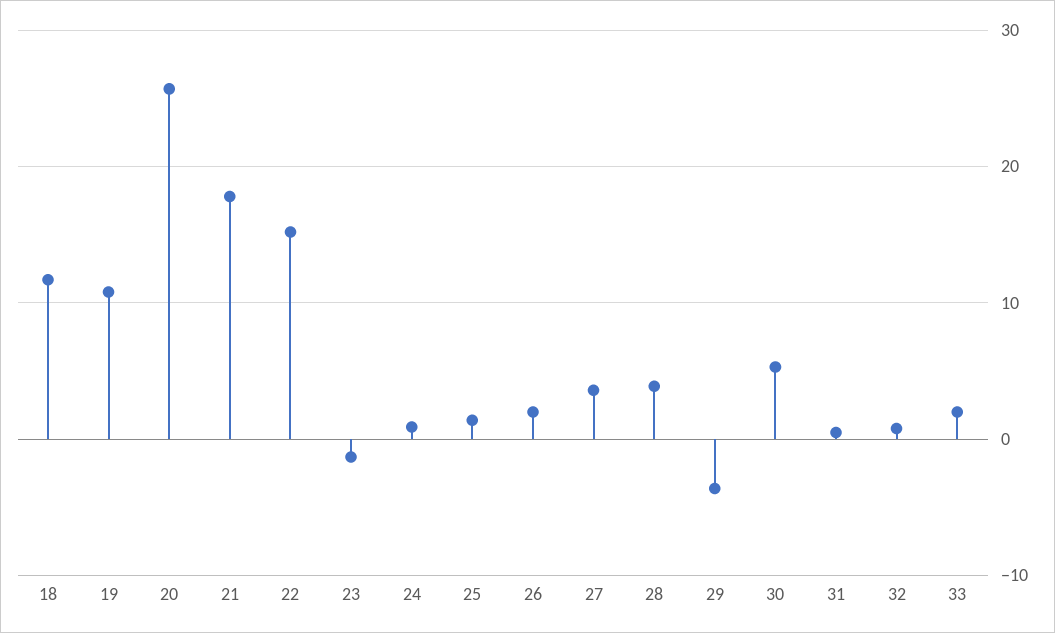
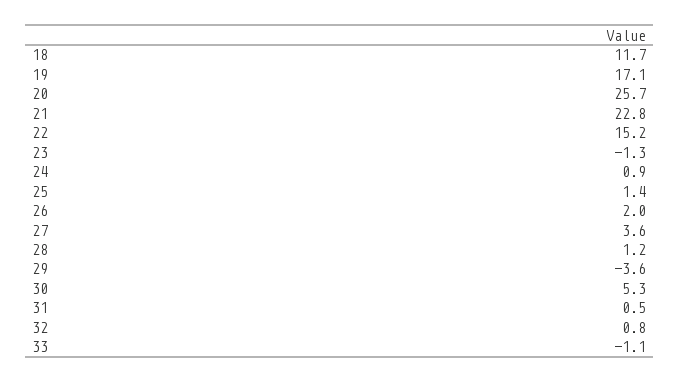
  {
    "18": 11.7,
-   "19": 11,
+   "19": 17.1,
    "20": 25.7,
-   "21": 18,
+   "21": 22.8,
    "22": 15.2,
    "23": -1.3,
    "24": 0.9,
    "25": 1.4,
    "26": 2,
    "27": 3.6,
-   "28": 4,
+   "28": 1.2,
    "29": -3.6,
    "30": 5.3,
    "31": 0.5,
    "32": 0.8,
-   "33": 2
+   "33": -1.1
  }

